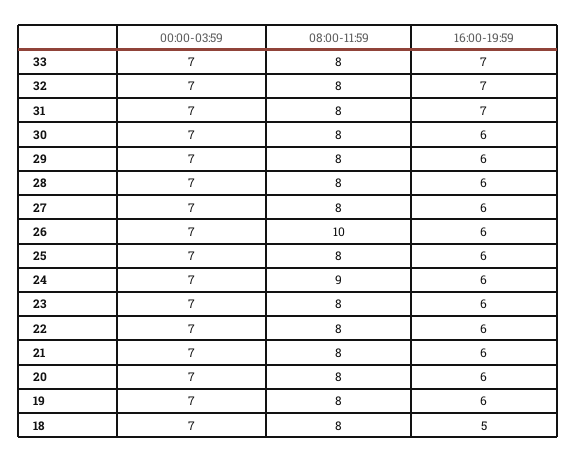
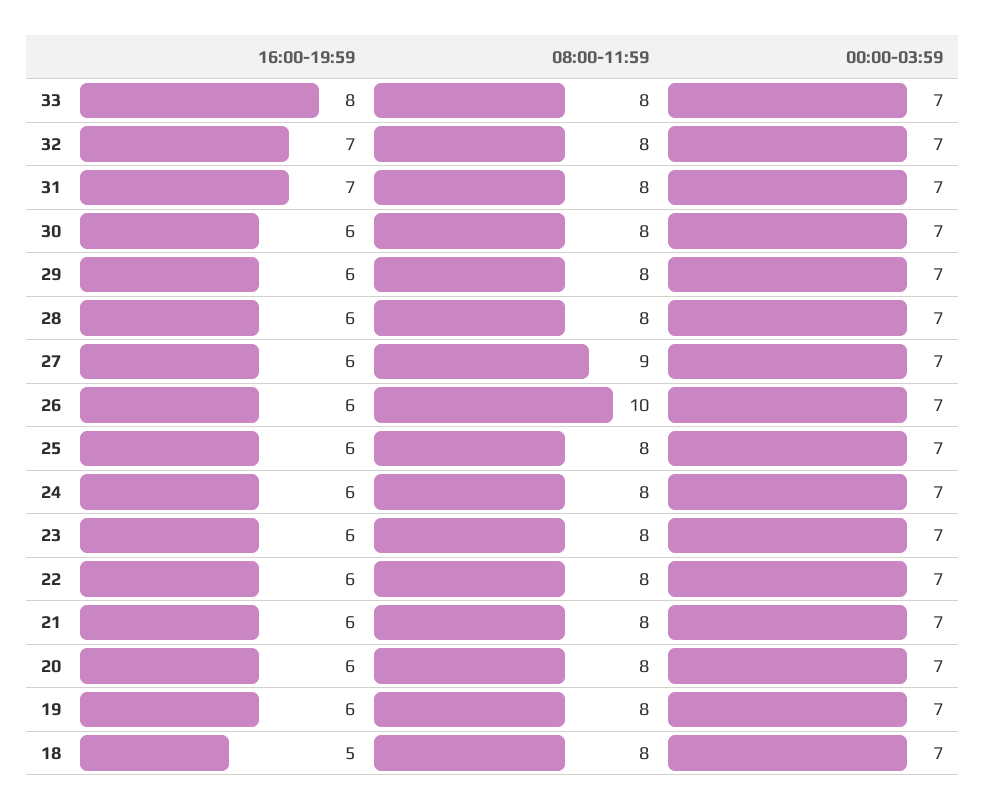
  {
    "00:00-03:59": {
      "33": 7,
      "32": 7,
      "31": 7,
      "30": 7,
      "29": 7,
      "28": 7,
      "27": 7,
      "26": 7,
      "25": 7,
      "24": 7,
      "23": 7,
      "22": 7,
      "21": 7,
      "20": 7,
      "19": 7,
      "18": 7
    },
    "08:00-11:59": {
      "33": 8,
      "32": 8,
      "31": 8,
      "30": 8,
      "29": 8,
      "28": 8,
-     "27": 8,
+     "27": 9,
      "26": 10,
      "25": 8,
-     "24": 9,
+     "24": 8,
      "23": 8,
      "22": 8,
      "21": 8,
      "20": 8,
      "19": 8,
      "18": 8
    },
    "16:00-19:59": {
-     "33": 7,
+     "33": 8,
      "32": 7,
      "31": 7,
      "30": 6,
      "29": 6,
      "28": 6,
      "27": 6,
      "26": 6,
      "25": 6,
      "24": 6,
      "23": 6,
      "22": 6,
      "21": 6,
      "20": 6,
      "19": 6,
      "18": 5
    }
  }

